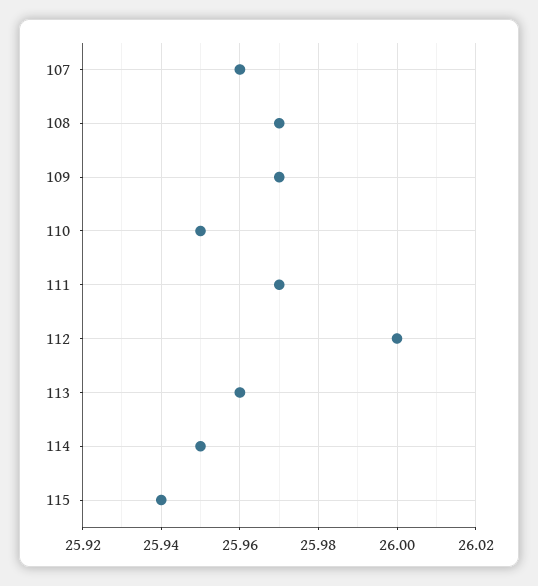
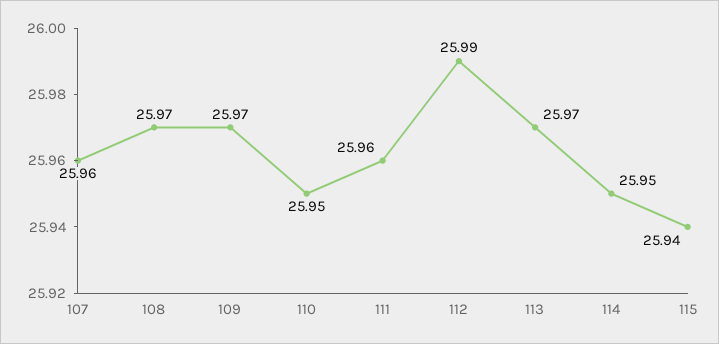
  {
    "107": 25.96,
    "108": 25.97,
    "109": 25.97,
    "110": 25.95,
-   "111": 25.97,
+   "111": 25.96,
-   "112": 26,
+   "112": 25.99,
-   "113": 25.96,
+   "113": 25.97,
    "114": 25.95,
    "115": 25.94
  }

